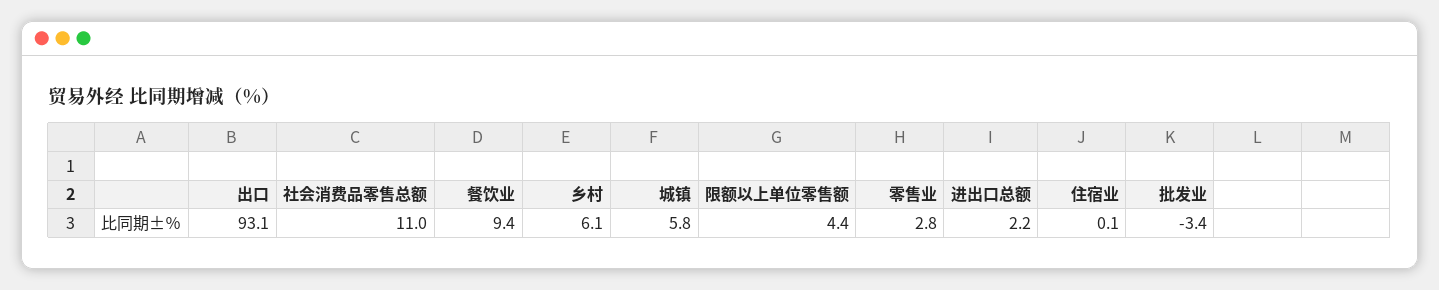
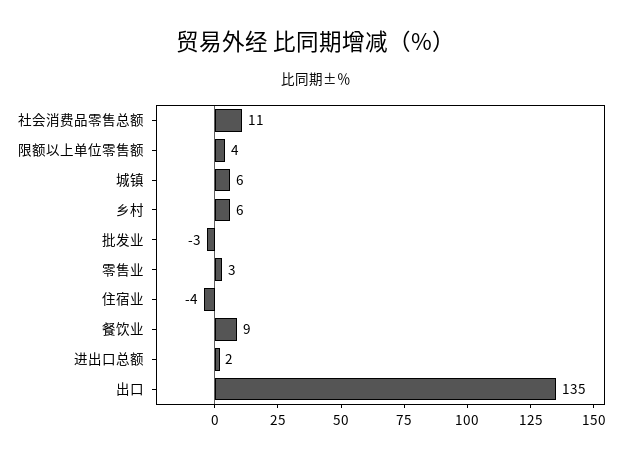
  {
-   "出口": 93.1,
+   "出口": 135,
    "社会消费品零售总额": 11,
    "餐饮业": 9.4,
    "乡村": 6.1,
    "城镇": 5.8,
    "限额以上单位零售额": 4.4,
    "零售业": 2.8,
    "进出口总额": 2.2,
-   "住宿业": 0.1,
+   "住宿业": -4,
    "批发业": -3.4
  }

